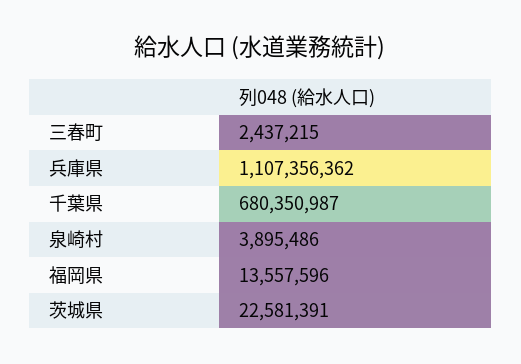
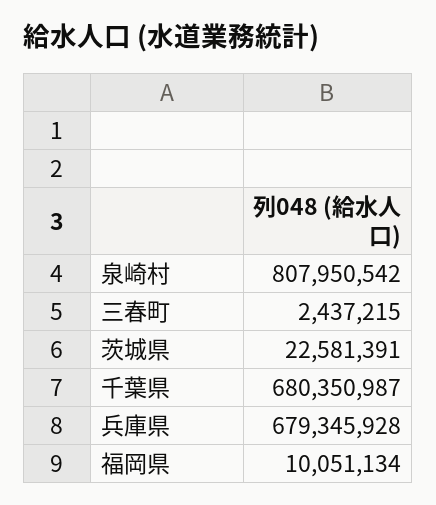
  {
    "三春町": 2437215,
-   "兵庫県": 1107356362,
+   "兵庫県": 679345928,
    "千葉県": 680350987,
-   "泉崎村": 3895486,
+   "泉崎村": 807950542,
-   "福岡県": 13557596,
+   "福岡県": 10051134,
    "茨城県": 22581391
  }

